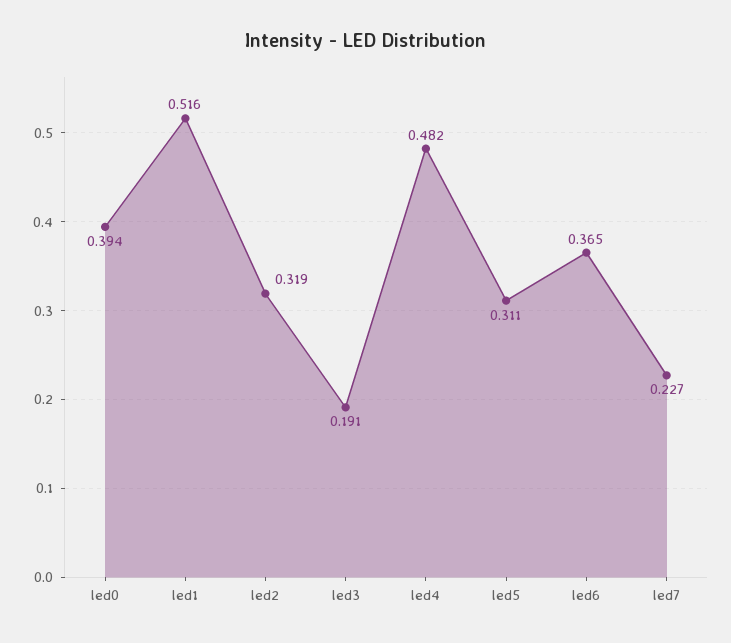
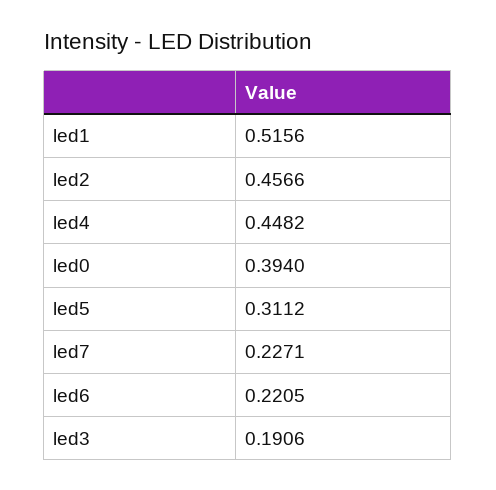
  {
    "led0": 0.394,
    "led1": 0.5156,
-   "led2": 0.319,
+   "led2": 0.4566,
    "led3": 0.1906,
-   "led4": 0.482,
+   "led4": 0.4482,
    "led5": 0.3112,
-   "led6": 0.365,
+   "led6": 0.2205,
    "led7": 0.2271
  }

